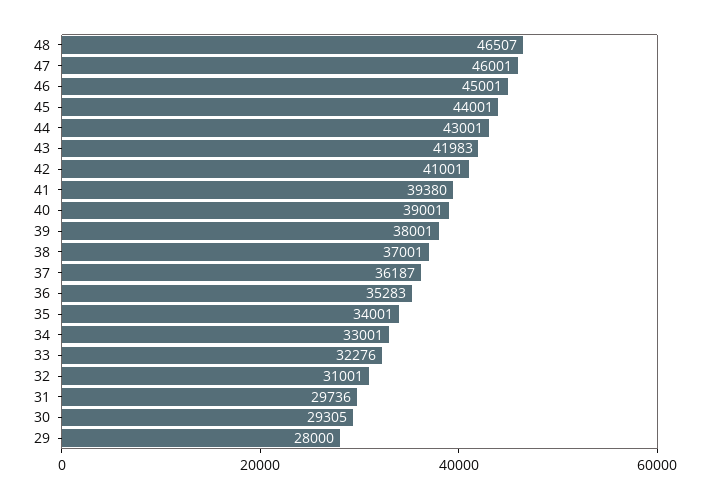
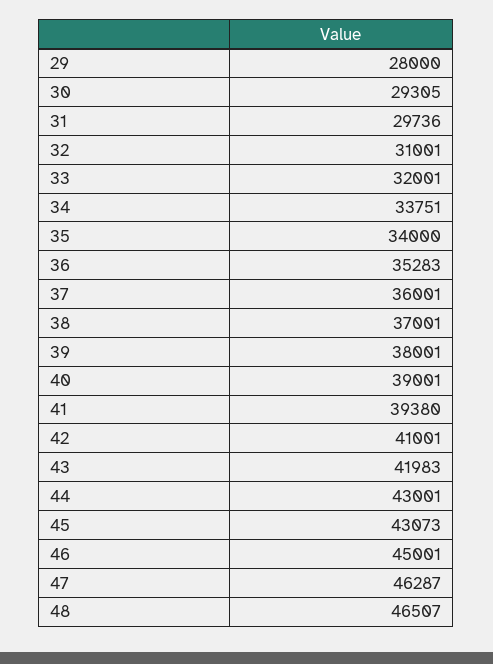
  {
    "48": 46507,
-   "47": 46001,
+   "47": 46287,
    "46": 45001,
-   "45": 44001,
+   "45": 43073,
    "44": 43001,
    "43": 41983,
    "42": 41001,
    "41": 39380,
    "40": 39001,
    "39": 38001,
    "38": 37001,
-   "37": 36187,
+   "37": 36001,
    "36": 35283,
-   "35": 34001,
+   "35": 34000,
-   "34": 33001,
+   "34": 33751,
-   "33": 32276,
+   "33": 32001,
    "32": 31001,
    "31": 29736,
    "30": 29305,
    "29": 28000
  }

